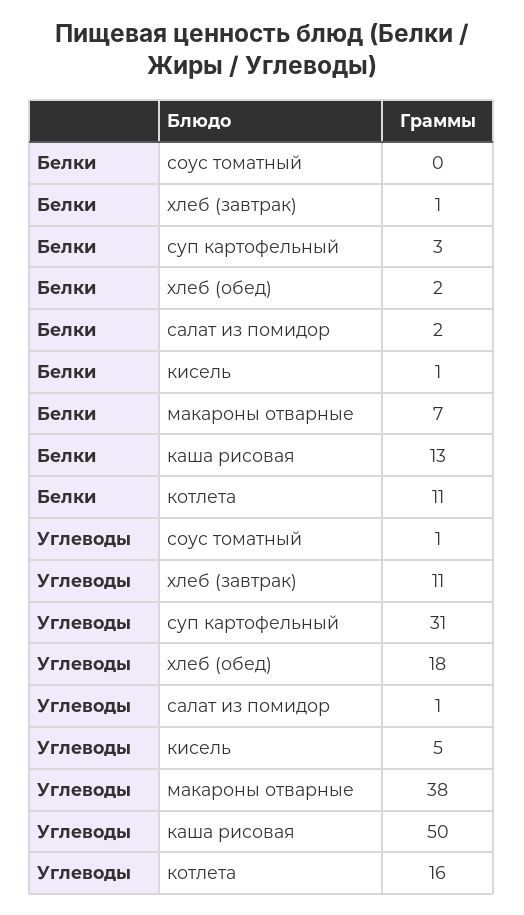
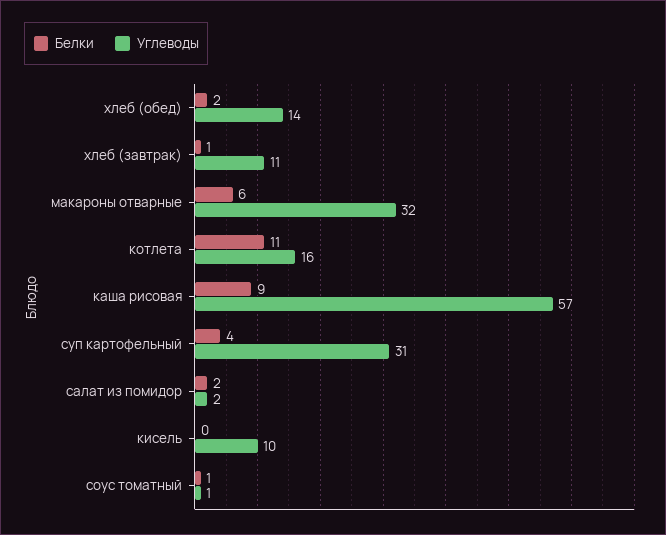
  {
    "Белки": {
-     "соус томатный": 0,
+     "соус томатный": 1,
      "хлеб (завтрак)": 1,
-     "суп картофельный": 3,
+     "суп картофельный": 4,
      "хлеб (обед)": 2,
      "салат из помидор": 2,
-     "кисель": 1,
+     "кисель": 0,
-     "макароны отварные": 7,
+     "макароны отварные": 6,
-     "каша рисовая": 13,
+     "каша рисовая": 9,
      "котлета": 11
    },
    "Углеводы": {
      "соус томатный": 1,
      "хлеб (завтрак)": 11,
      "суп картофельный": 31,
-     "хлеб (обед)": 18,
+     "хлеб (обед)": 14,
-     "салат из помидор": 1,
+     "салат из помидор": 2,
-     "кисель": 5,
+     "кисель": 10,
-     "макароны отварные": 38,
+     "макароны отварные": 32,
-     "каша рисовая": 50,
+     "каша рисовая": 57,
      "котлета": 16
    }
  }

